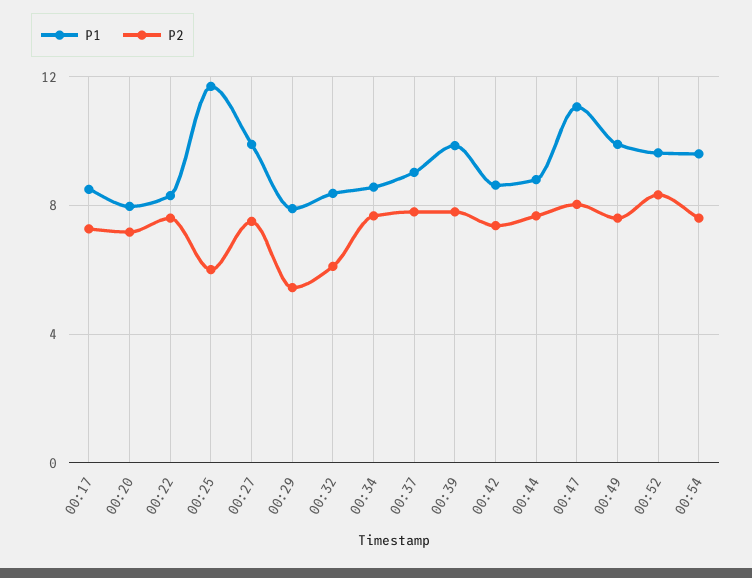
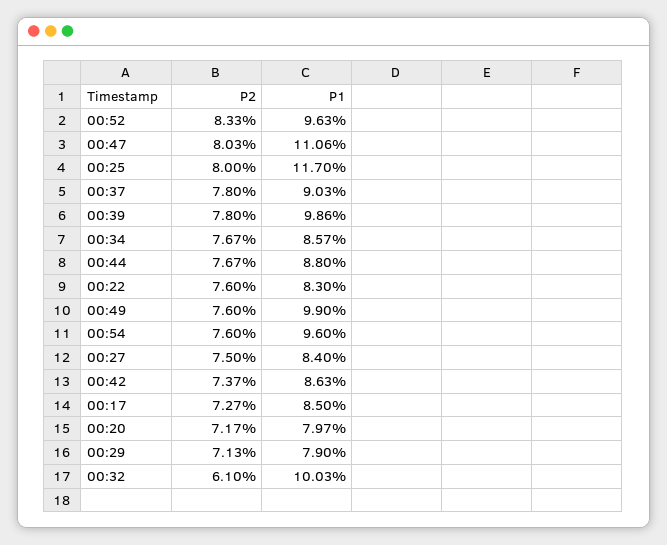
  {
    "P1": {
      "00:17": 8.5,
      "00:20": 7.97,
      "00:22": 8.3,
      "00:25": 11.7,
-     "00:27": 10,
+     "00:27": 8.4,
      "00:29": 7.9,
-     "00:32": 8.5,
+     "00:32": 10.03,
      "00:34": 8.57,
      "00:37": 9.03,
      "00:39": 9.86,
      "00:42": 8.63,
      "00:44": 8.8,
      "00:47": 11.06,
      "00:49": 9.9,
      "00:52": 9.63,
      "00:54": 9.6
    },
    "P2": {
      "00:17": 7.27,
      "00:20": 7.17,
      "00:22": 7.6,
-     "00:25": 6,
+     "00:25": 8,
      "00:27": 7.5,
-     "00:29": 5.5,
+     "00:29": 7.13,
      "00:32": 6.1,
      "00:34": 7.67,
      "00:37": 7.8,
      "00:39": 7.8,
      "00:42": 7.37,
      "00:44": 7.67,
      "00:47": 8.03,
      "00:49": 7.6,
      "00:52": 8.33,
      "00:54": 7.6
    }
  }

